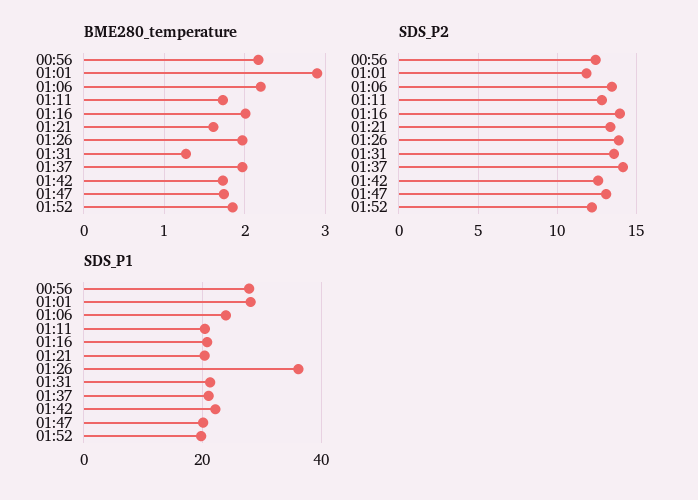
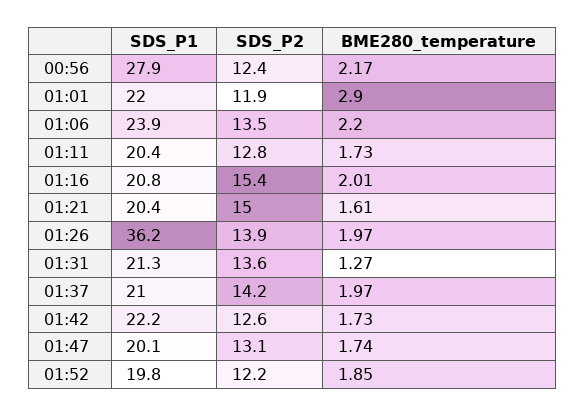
  {
    "BME280_temperature": {
      "00:56": 2.17,
      "01:01": 2.9,
      "01:06": 2.2,
      "01:11": 1.73,
      "01:16": 2.01,
      "01:21": 1.61,
      "01:26": 1.97,
      "01:31": 1.27,
      "01:37": 1.97,
      "01:42": 1.73,
      "01:47": 1.74,
      "01:52": 1.85
    },
    "SDS_P2": {
      "00:56": 12.4,
      "01:01": 11.9,
      "01:06": 13.5,
      "01:11": 12.8,
-     "01:16": 14,
+     "01:16": 15.4,
-     "01:21": 13.5,
+     "01:21": 15,
      "01:26": 13.9,
      "01:31": 13.6,
      "01:37": 14.2,
      "01:42": 12.6,
      "01:47": 13.1,
      "01:52": 12.2
    },
    "SDS_P1": {
      "00:56": 27.9,
-     "01:01": 28,
+     "01:01": 22,
      "01:06": 23.9,
      "01:11": 20.4,
      "01:16": 20.8,
      "01:21": 20.4,
      "01:26": 36.2,
      "01:31": 21.3,
      "01:37": 21,
      "01:42": 22.2,
      "01:47": 20.1,
      "01:52": 19.8
    }
  }

